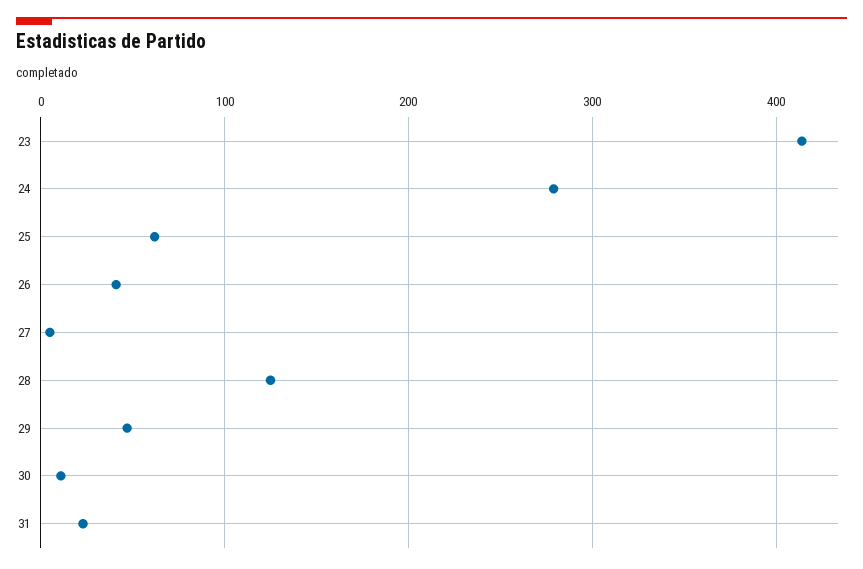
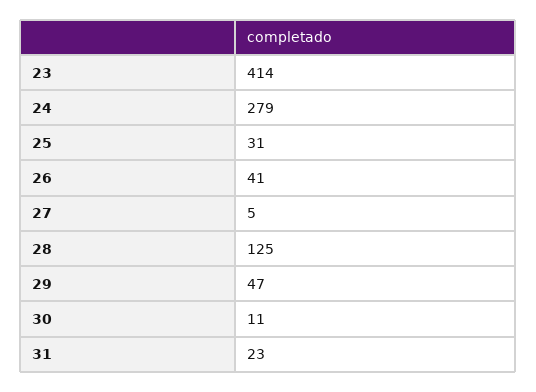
  {
    "23": 414,
    "24": 279,
-   "25": 60,
+   "25": 31,
    "26": 41,
    "27": 5,
    "28": 125,
    "29": 47,
    "30": 11,
    "31": 23
  }

